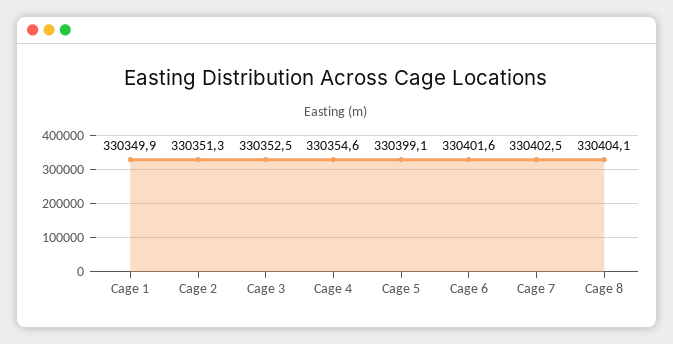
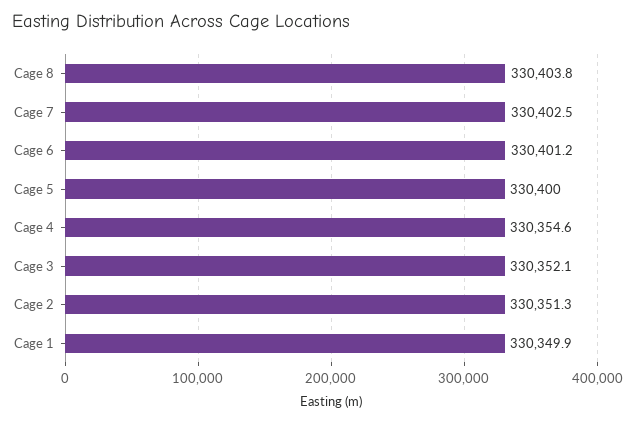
  {
    "Cage 1": 330349.9,
    "Cage 2": 330351.3,
-   "Cage 3": 330352.5,
+   "Cage 3": 330352.1,
    "Cage 4": 330354.6,
-   "Cage 5": 330399.1,
+   "Cage 5": 330400,
-   "Cage 6": 330401.6,
+   "Cage 6": 330401.2,
    "Cage 7": 330402.5,
-   "Cage 8": 330404.1
+   "Cage 8": 330403.8
  }

